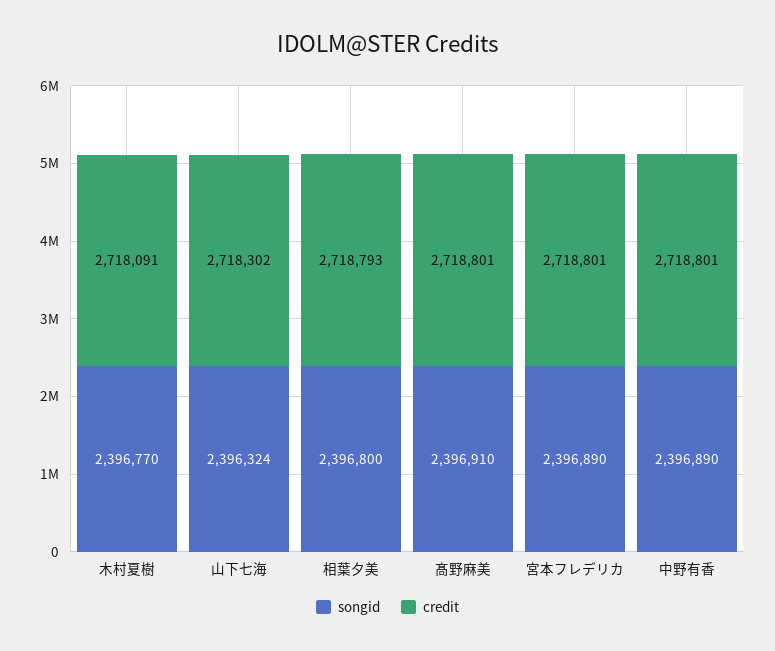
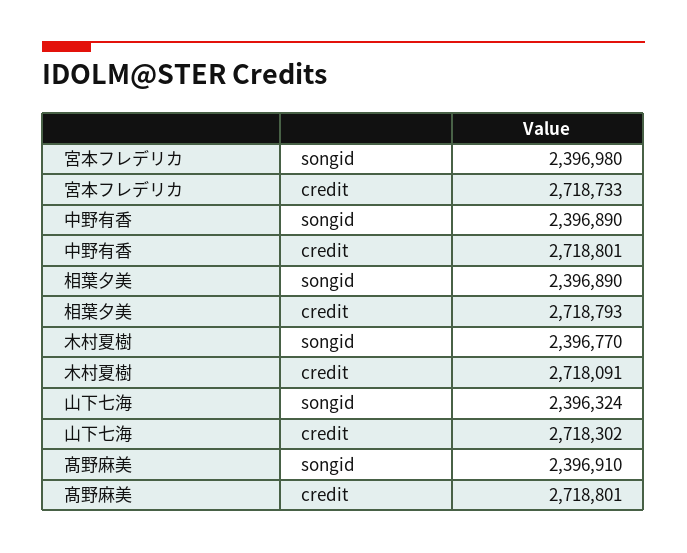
  {
    "songid": {
      "木村夏樹": 2396770,
      "山下七海": 2396324,
-     "相葉夕美": 2396800,
+     "相葉夕美": 2396890,
      "髙野麻美": 2396910,
-     "宮本フレデリカ": 2396890,
+     "宮本フレデリカ": 2396980,
      "中野有香": 2396890
    },
    "credit": {
      "木村夏樹": 2718091,
      "山下七海": 2718302,
      "相葉夕美": 2718793,
      "髙野麻美": 2718801,
-     "宮本フレデリカ": 2718801,
+     "宮本フレデリカ": 2718733,
      "中野有香": 2718801
    }
  }

